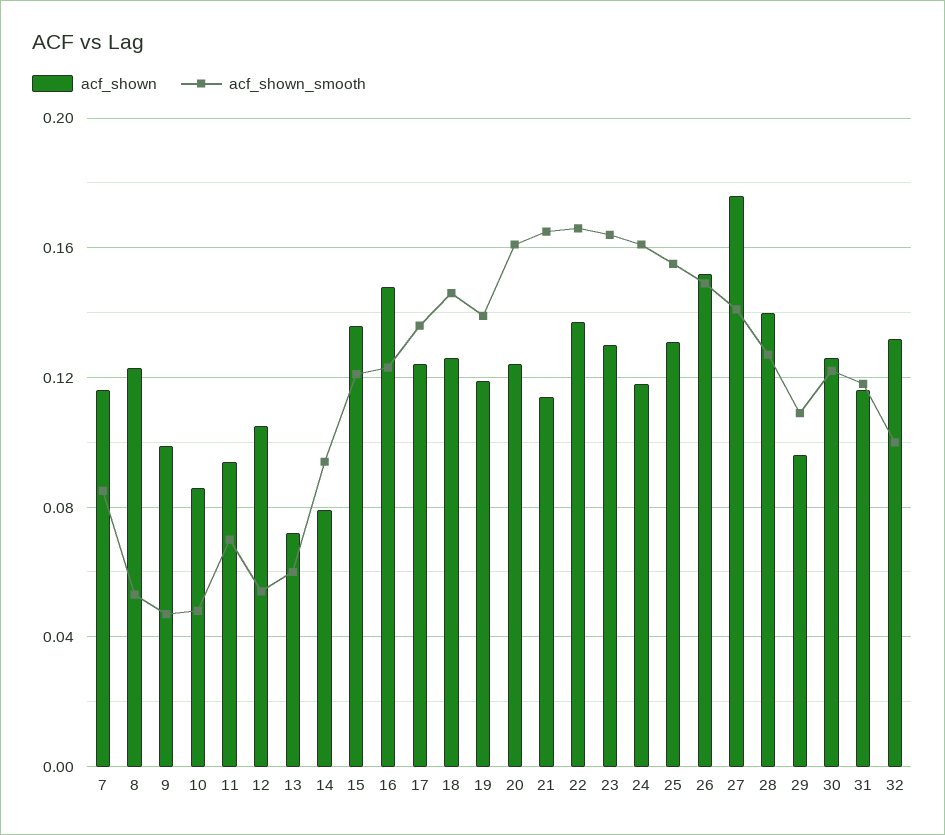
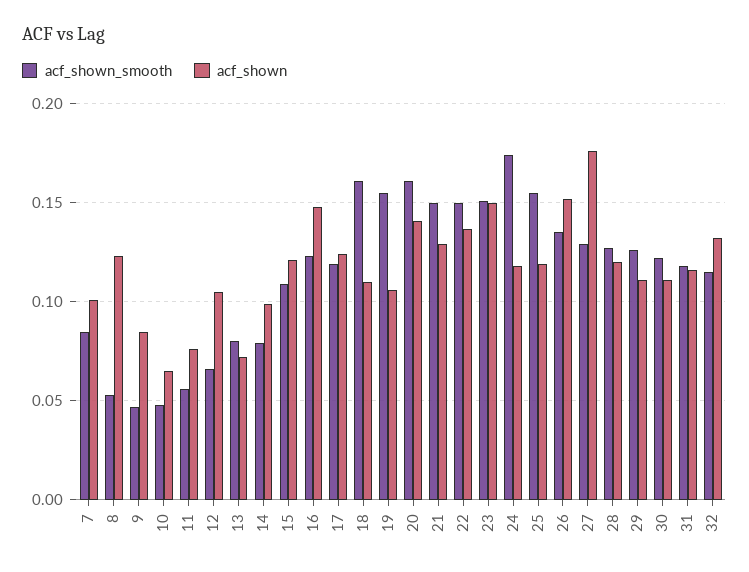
  {
    "acf_shown": {
-     "7": 0.115,
+     "7": 0.1,
      "8": 0.125,
-     "9": 0.1,
+     "9": 0.085,
-     "10": 0.085,
+     "10": 0.065,
-     "11": 0.095,
+     "11": 0.075,
      "12": 0.105,
      "13": 0.07,
-     "14": 0.08,
+     "14": 0.1,
-     "15": 0.135,
+     "15": 0.12,
      "16": 0.15,
      "17": 0.125,
-     "18": 0.125,
+     "18": 0.11,
-     "19": 0.12,
+     "19": 0.105,
-     "20": 0.125,
+     "20": 0.14,
-     "21": 0.115,
+     "21": 0.13,
      "22": 0.135,
-     "23": 0.13,
+     "23": 0.15,
      "24": 0.12,
-     "25": 0.13,
+     "25": 0.12,
      "26": 0.15,
      "27": 0.175,
-     "28": 0.14,
+     "28": 0.12,
-     "29": 0.095,
+     "29": 0.11,
-     "30": 0.125,
+     "30": 0.11,
      "31": 0.115,
      "32": 0.13
    },
    "acf_shown_smooth": {
      "7": 0.085,
      "8": 0.055,
      "9": 0.045,
      "10": 0.05,
-     "11": 0.07,
+     "11": 0.055,
-     "12": 0.055,
+     "12": 0.065,
-     "13": 0.06,
+     "13": 0.08,
-     "14": 0.095,
+     "14": 0.08,
-     "15": 0.12,
+     "15": 0.11,
      "16": 0.125,
-     "17": 0.135,
+     "17": 0.12,
-     "18": 0.145,
+     "18": 0.16,
-     "19": 0.14,
+     "19": 0.155,
      "20": 0.16,
-     "21": 0.165,
+     "21": 0.15,
-     "22": 0.165,
+     "22": 0.15,
-     "23": 0.165,
+     "23": 0.15,
-     "24": 0.16,
+     "24": 0.175,
      "25": 0.155,
-     "26": 0.15,
+     "26": 0.135,
-     "27": 0.14,
+     "27": 0.13,
      "28": 0.125,
-     "29": 0.11,
+     "29": 0.125,
      "30": 0.12,
      "31": 0.12,
-     "32": 0.1
+     "32": 0.115
    }
  }

